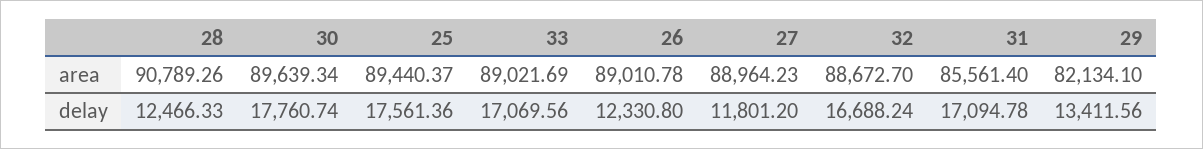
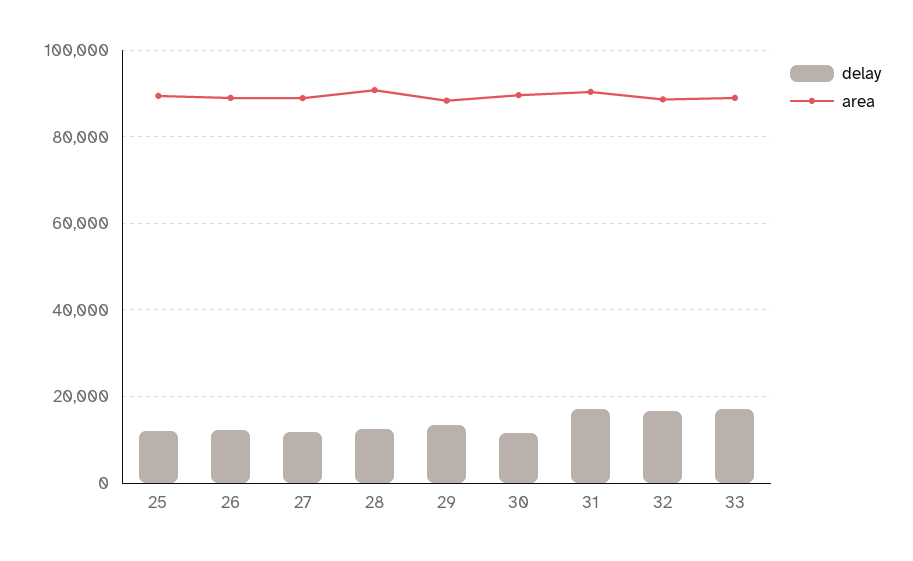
  {
    "area": {
      "28": 90789.26,
      "30": 89639.34,
      "25": 89440.37,
      "33": 89021.69,
      "26": 89010.78,
      "27": 88964.23,
      "32": 88672.7,
-     "31": 85561.4,
+     "31": 90000,
-     "29": 82134.1
+     "29": 88000
    },
    "delay": {
      "28": 12466.33,
-     "30": 17760.74,
+     "30": 12000,
-     "25": 17561.36,
+     "25": 12000,
      "33": 17069.56,
      "26": 12330.8,
      "27": 11801.2,
      "32": 16688.24,
      "31": 17094.78,
      "29": 13411.56
    }
  }

